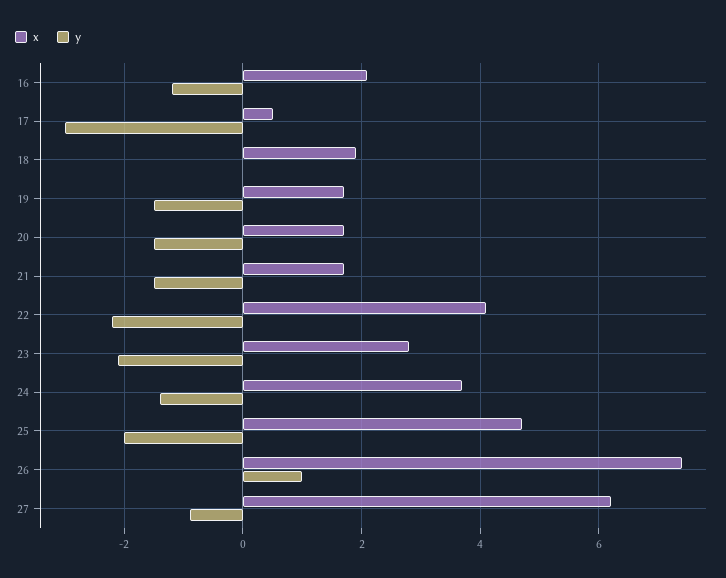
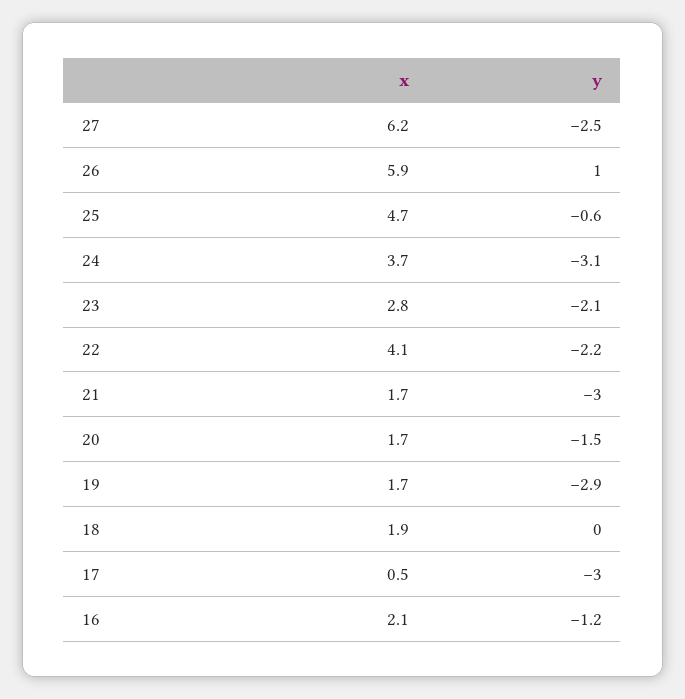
  {
    "x": {
      "16": 2.1,
      "17": 0.5,
      "18": 1.9,
      "19": 1.7,
      "20": 1.7,
      "21": 1.7,
      "22": 4.1,
      "23": 2.8,
      "24": 3.7,
      "25": 4.7,
-     "26": 7.5,
+     "26": 5.9,
      "27": 6.2
    },
    "y": {
      "16": -1.2,
      "17": -3,
      "18": 0,
-     "19": -1.5,
+     "19": -2.9,
      "20": -1.5,
-     "21": -1.5,
+     "21": -3,
      "22": -2.2,
      "23": -2.1,
-     "24": -1.5,
+     "24": -3.1,
-     "25": -2,
+     "25": -0.6,
      "26": 1,
-     "27": -1
+     "27": -2.5
    }
  }

